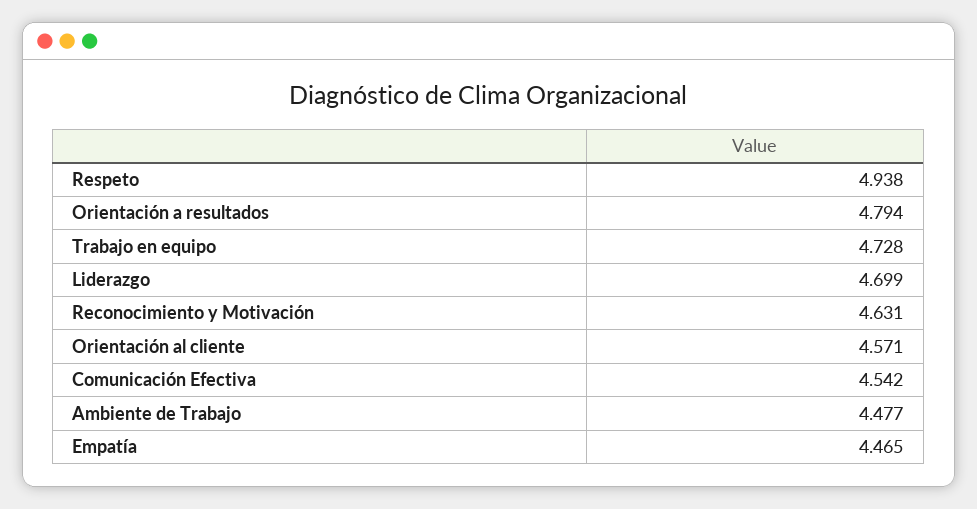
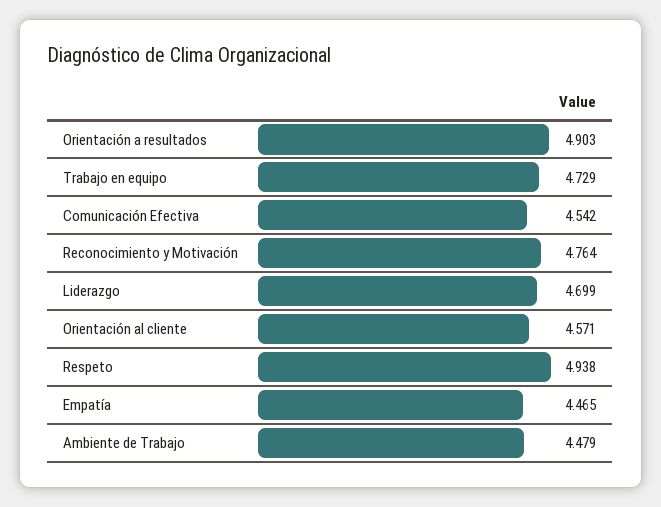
  {
    "Respeto": 4.938,
-   "Orientación a resultados": 4.794,
+   "Orientación a resultados": 4.903,
-   "Trabajo en equipo": 4.728,
+   "Trabajo en equipo": 4.729,
    "Liderazgo": 4.699,
-   "Reconocimiento y Motivación": 4.631,
+   "Reconocimiento y Motivación": 4.764,
    "Orientación al cliente": 4.571,
    "Comunicación Efectiva": 4.542,
-   "Ambiente de Trabajo": 4.477,
+   "Ambiente de Trabajo": 4.479,
    "Empatía": 4.465
  }

